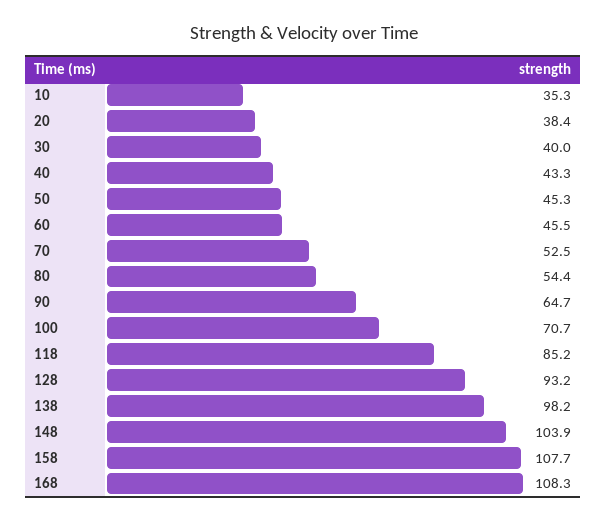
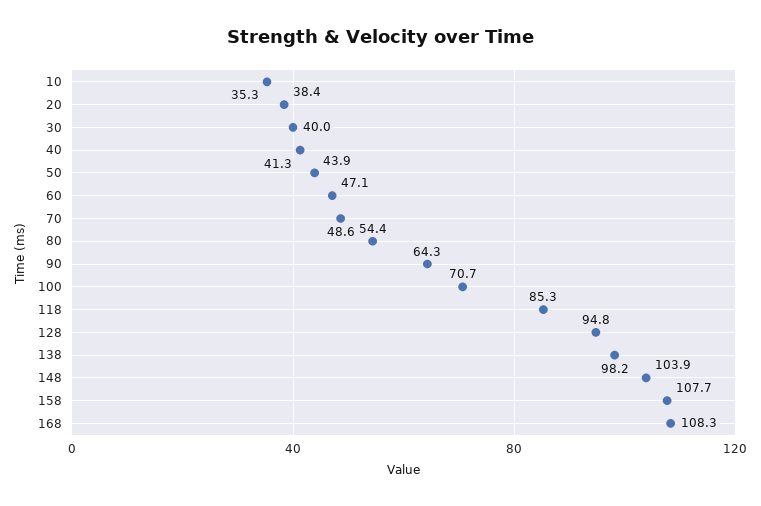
  {
    "10": 35.3,
    "20": 38.4,
    "30": 40,
-   "40": 43.3,
+   "40": 41.3,
-   "50": 45.3,
+   "50": 43.9,
-   "60": 45.5,
+   "60": 47.1,
-   "70": 52.5,
+   "70": 48.6,
    "80": 54.4,
-   "90": 64.7,
+   "90": 64.3,
    "100": 70.7,
-   "118": 85.2,
+   "118": 85.3,
-   "128": 93.2,
+   "128": 94.8,
    "138": 98.2,
    "148": 103.9,
    "158": 107.7,
    "168": 108.3
  }

